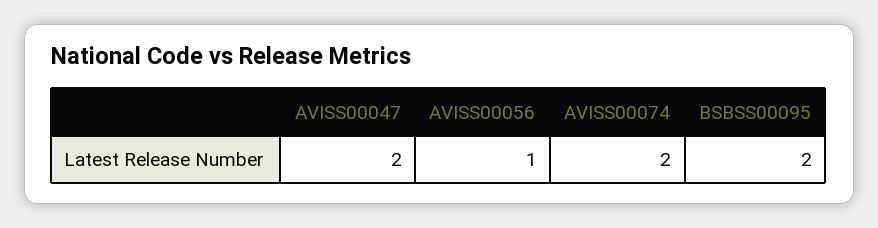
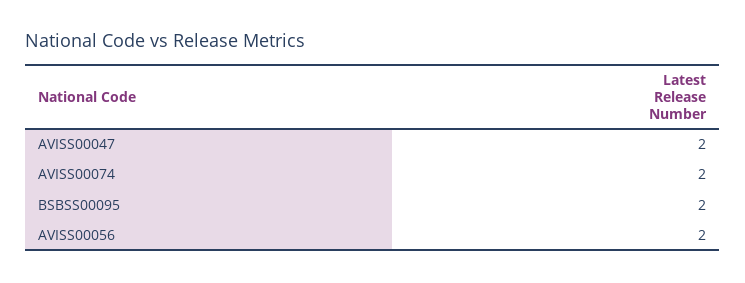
  {
    "AVISS00047": 2,
-   "AVISS00056": 1,
+   "AVISS00056": 2,
    "AVISS00074": 2,
    "BSBSS00095": 2
  }

